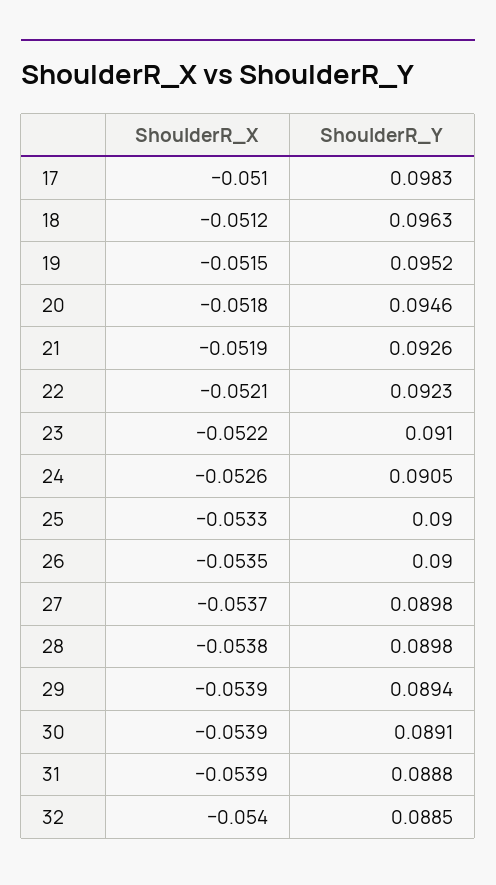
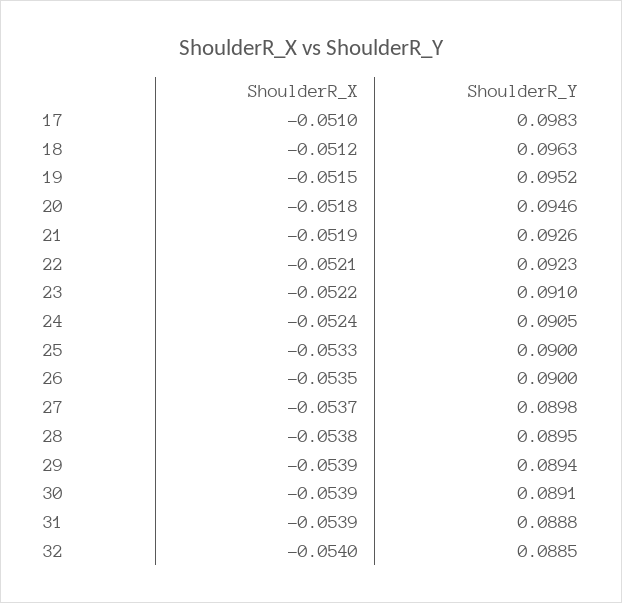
  {
    "ShoulderR_X": {
      "17": -0.051,
      "18": -0.0512,
      "19": -0.0515,
      "20": -0.0518,
      "21": -0.0519,
      "22": -0.0521,
      "23": -0.0522,
-     "24": -0.0526,
+     "24": -0.0524,
      "25": -0.0533,
      "26": -0.0535,
      "27": -0.0537,
      "28": -0.0538,
      "29": -0.0539,
      "30": -0.0539,
      "31": -0.0539,
      "32": -0.054
    },
    "ShoulderR_Y": {
      "17": 0.0983,
      "18": 0.0963,
      "19": 0.0952,
      "20": 0.0946,
      "21": 0.0926,
      "22": 0.0923,
      "23": 0.091,
      "24": 0.0905,
      "25": 0.09,
      "26": 0.09,
      "27": 0.0898,
-     "28": 0.0898,
+     "28": 0.0895,
      "29": 0.0894,
      "30": 0.0891,
      "31": 0.0888,
      "32": 0.0885
    }
  }

